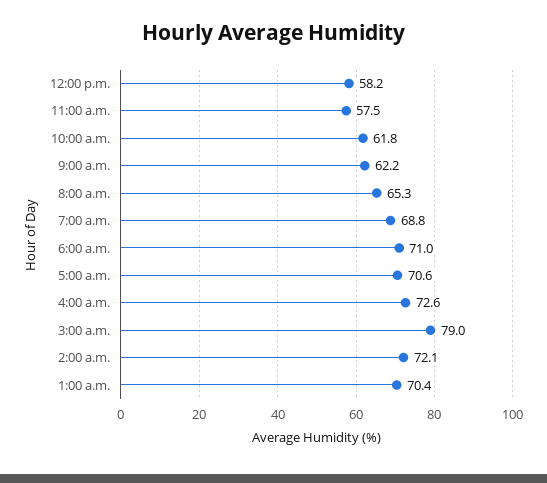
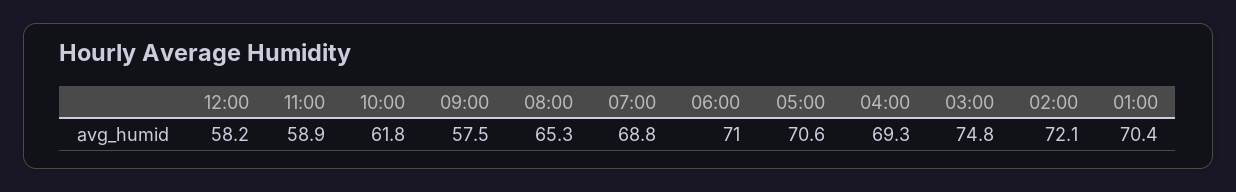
  {
    "12:00 p.m.": 58.2,
-   "11:00 a.m.": 57.5,
+   "11:00 a.m.": 58.9,
    "10:00 a.m.": 61.8,
-   "9:00 a.m.": 62.2,
+   "9:00 a.m.": 57.5,
    "8:00 a.m.": 65.3,
    "7:00 a.m.": 68.8,
    "6:00 a.m.": 71,
    "5:00 a.m.": 70.6,
-   "4:00 a.m.": 72.6,
+   "4:00 a.m.": 69.3,
-   "3:00 a.m.": 79,
+   "3:00 a.m.": 74.8,
    "2:00 a.m.": 72.1,
    "1:00 a.m.": 70.4
  }

